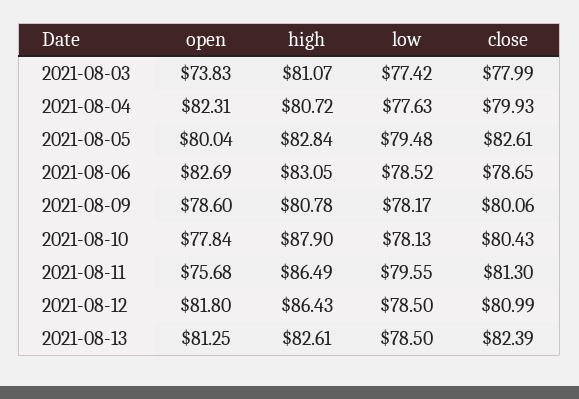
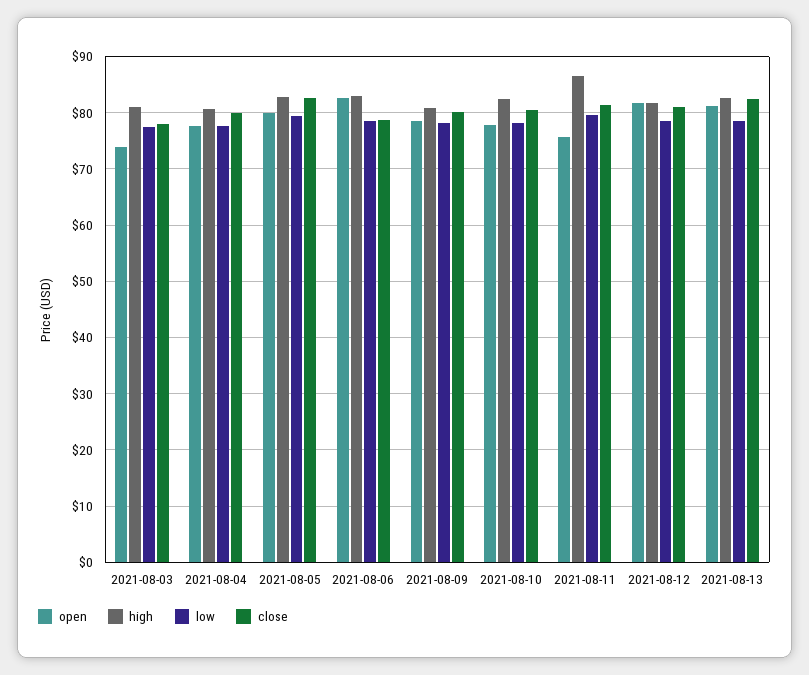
  {
    "open": {
      "2021-08-03": 73.83,
-     "2021-08-04": 82.31,
+     "2021-08-04": 78,
      "2021-08-05": 80.04,
      "2021-08-06": 82.69,
      "2021-08-09": 78.6,
      "2021-08-10": 77.84,
      "2021-08-11": 75.68,
      "2021-08-12": 81.8,
      "2021-08-13": 81.25
    },
    "high": {
      "2021-08-03": 81.07,
      "2021-08-04": 80.72,
      "2021-08-05": 82.84,
      "2021-08-06": 83.05,
      "2021-08-09": 80.78,
-     "2021-08-10": 87.9,
+     "2021-08-10": 82,
      "2021-08-11": 86.49,
-     "2021-08-12": 86.43,
+     "2021-08-12": 82,
      "2021-08-13": 82.61
    },
    "low": {
      "2021-08-03": 77.42,
      "2021-08-04": 77.63,
      "2021-08-05": 79.48,
      "2021-08-06": 78.52,
      "2021-08-09": 78.17,
      "2021-08-10": 78.13,
      "2021-08-11": 79.55,
      "2021-08-12": 78.5,
      "2021-08-13": 78.5
    },
    "close": {
      "2021-08-03": 77.99,
      "2021-08-04": 79.93,
      "2021-08-05": 82.61,
      "2021-08-06": 78.65,
      "2021-08-09": 80.06,
      "2021-08-10": 80.43,
      "2021-08-11": 81.3,
      "2021-08-12": 80.99,
      "2021-08-13": 82.39
    }
  }

